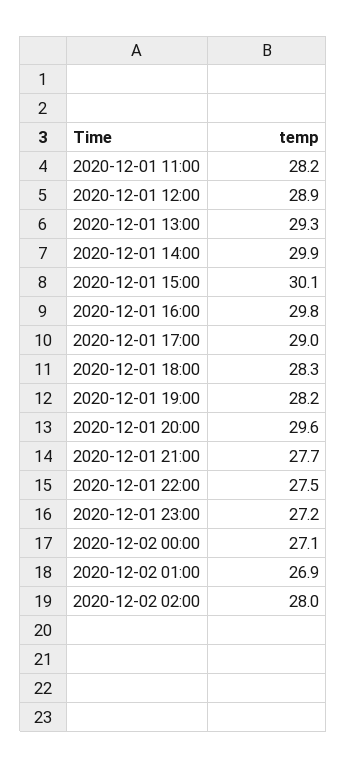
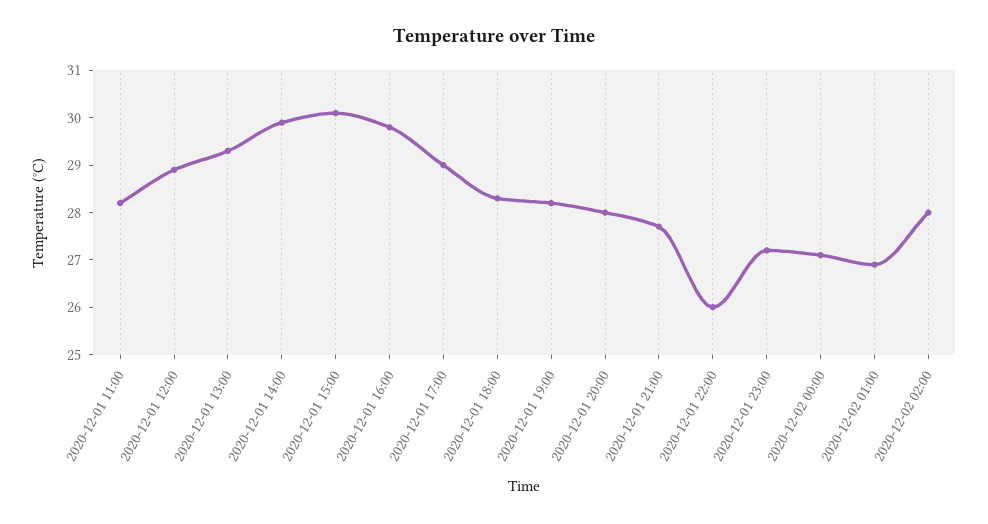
  {
    "2020-12-01 11:00": 28.2,
    "2020-12-01 12:00": 28.9,
    "2020-12-01 13:00": 29.3,
    "2020-12-01 14:00": 29.9,
    "2020-12-01 15:00": 30.1,
    "2020-12-01 16:00": 29.8,
    "2020-12-01 17:00": 29,
    "2020-12-01 18:00": 28.3,
    "2020-12-01 19:00": 28.2,
-   "2020-12-01 20:00": 29.6,
+   "2020-12-01 20:00": 28,
    "2020-12-01 21:00": 27.7,
-   "2020-12-01 22:00": 27.5,
+   "2020-12-01 22:00": 26,
    "2020-12-01 23:00": 27.2,
    "2020-12-02 00:00": 27.1,
    "2020-12-02 01:00": 26.9,
    "2020-12-02 02:00": 28
  }

